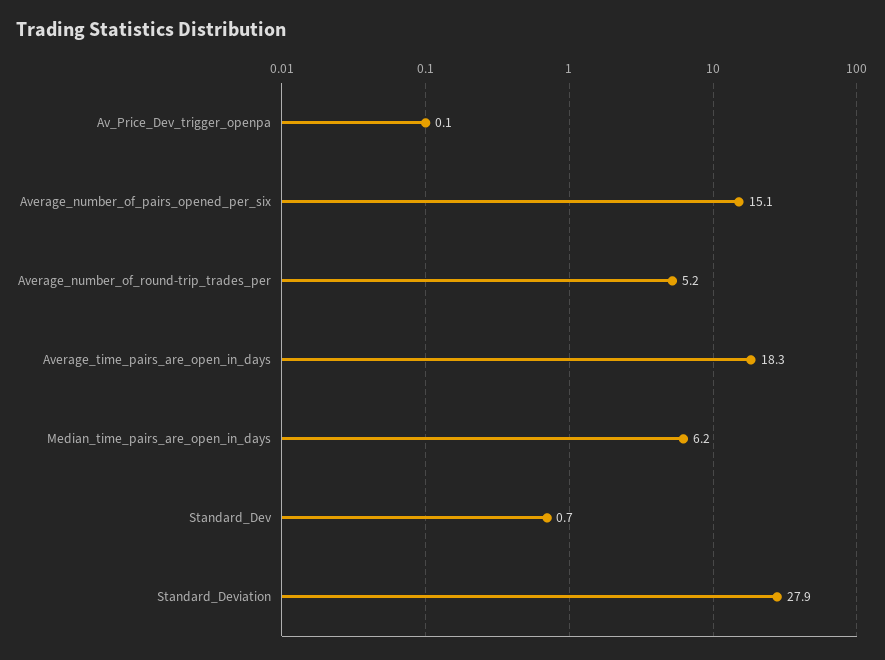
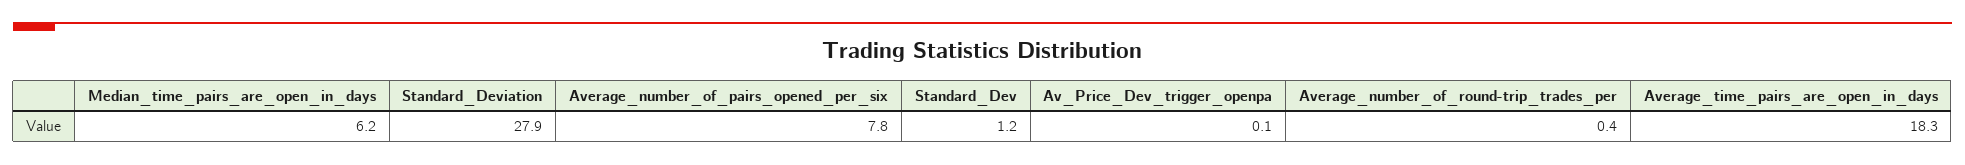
  {
    "Av_Price_Dev_trigger_openpa": 0.1,
-   "Average_number_of_pairs_opened_per_six": 15.1,
+   "Average_number_of_pairs_opened_per_six": 7.8,
-   "Average_number_of_round-trip_trades_per": 5.2,
+   "Average_number_of_round-trip_trades_per": 0.4,
    "Average_time_pairs_are_open_in_days": 18.3,
    "Median_time_pairs_are_open_in_days": 6.2,
-   "Standard_Dev": 0.7,
+   "Standard_Dev": 1.2,
    "Standard_Deviation": 27.9
  }

